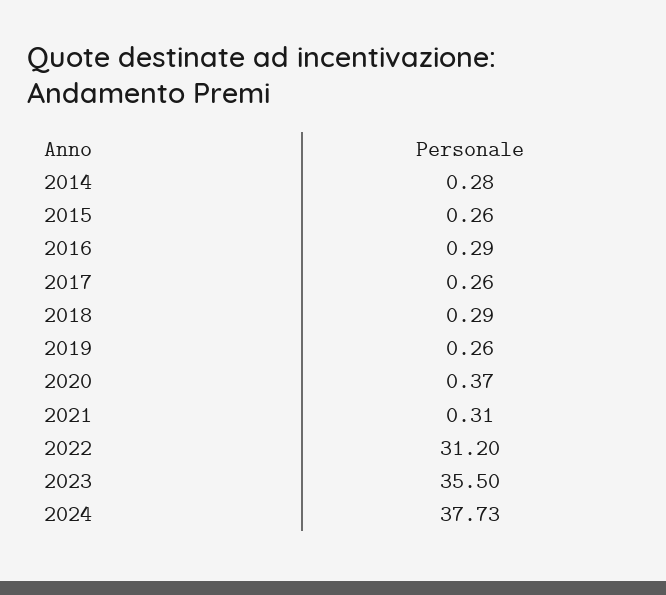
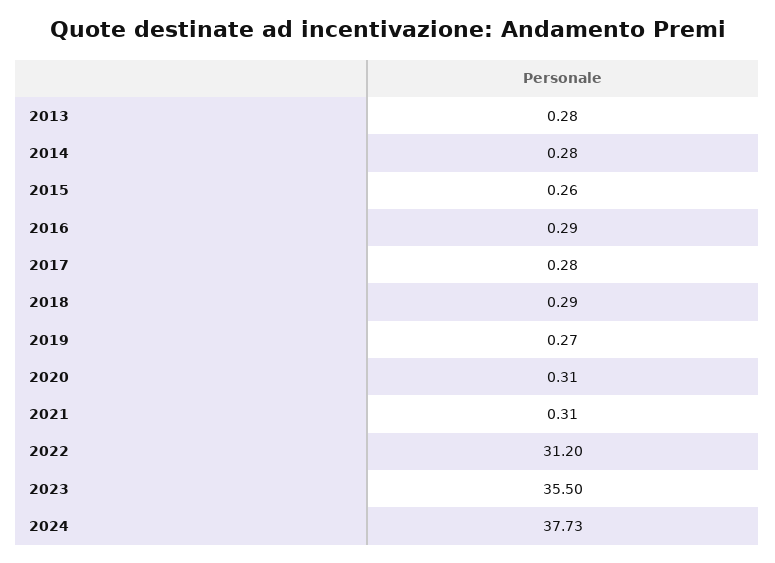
  {
    "2014": 0.28,
    "2015": 0.26,
    "2016": 0.29,
-   "2017": 0.26,
+   "2017": 0.28,
    "2018": 0.29,
-   "2019": 0.26,
+   "2019": 0.27,
-   "2020": 0.37,
+   "2020": 0.31,
    "2021": 0.31,
    "2022": 31.2,
    "2023": 35.5,
-   "2024": 37.73
+   "2024": 37.73,
+   "2013": 0.28
  }

